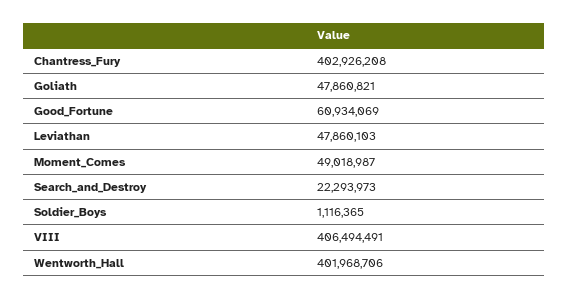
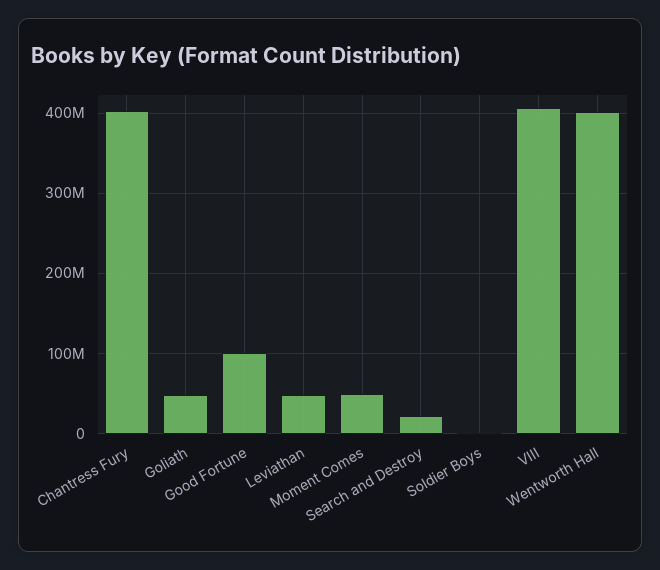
  {
    "Chantress_Fury": 402926208,
    "Goliath": 47860821,
-   "Good_Fortune": 60934069,
+   "Good_Fortune": 100000000,
    "Leviathan": 47860103,
    "Moment_Comes": 49018987,
    "Search_and_Destroy": 22293973,
    "Soldier_Boys": 1116365,
    "VIII": 406494491,
    "Wentworth_Hall": 401968706
  }

